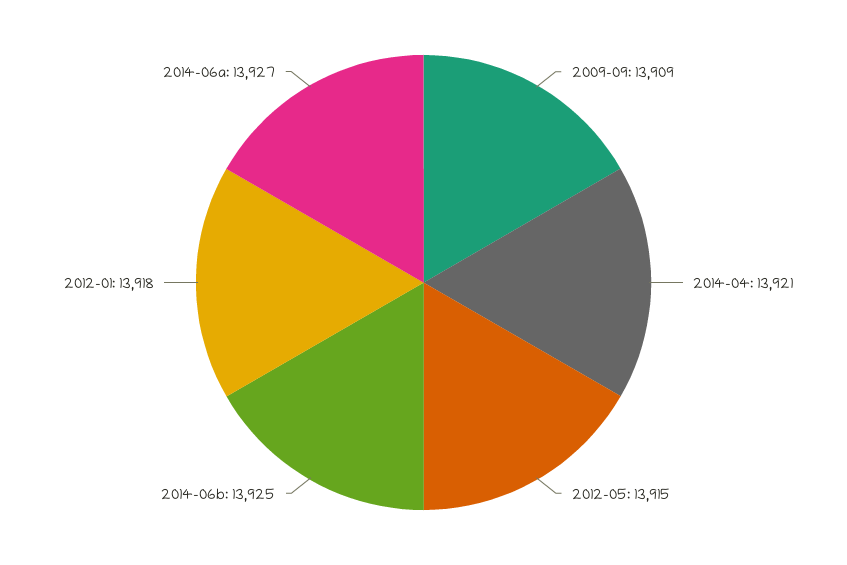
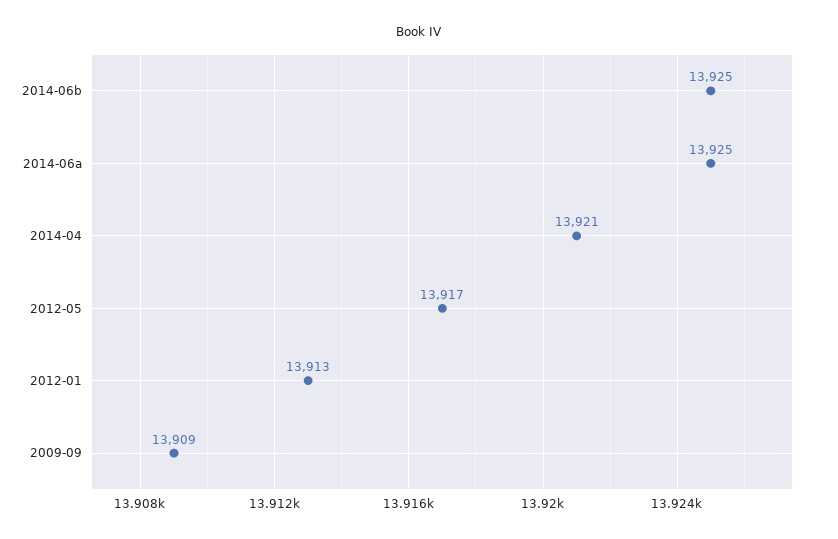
  {
    "2009-09": 13909,
    "2014-04": 13921,
-   "2012-05": 13915,
+   "2012-05": 13917,
    "2014-06b": 13925,
-   "2012-01": 13918,
+   "2012-01": 13913,
-   "2014-06a": 13927
+   "2014-06a": 13925
  }

